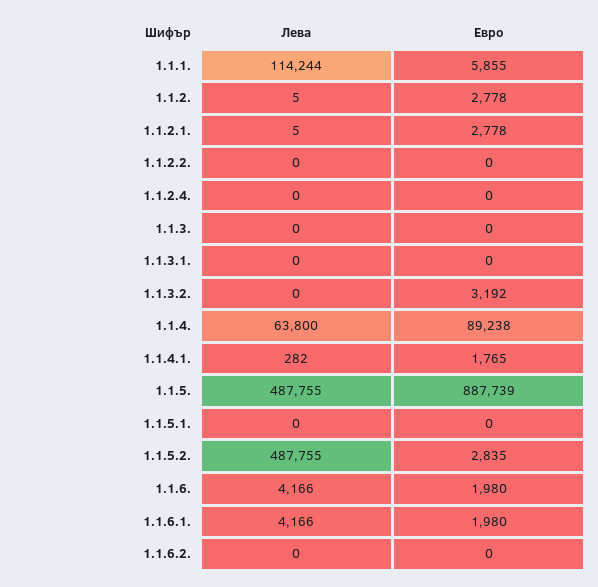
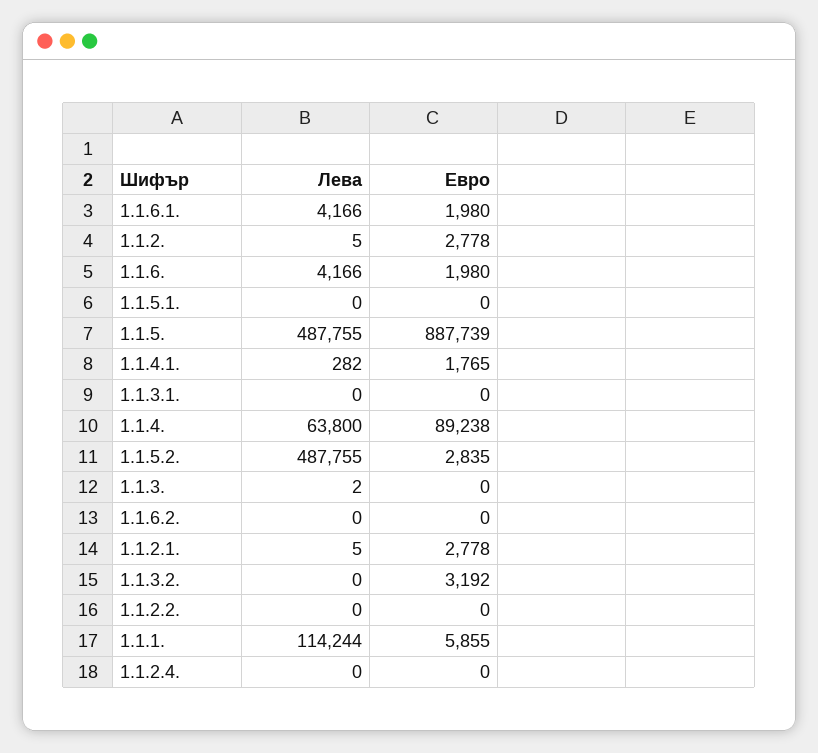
  {
    "Лева": {
      "1.1.1.": 114244,
      "1.1.2.": 5,
      "1.1.2.1.": 5,
      "1.1.2.2.": 0,
      "1.1.2.4.": 0,
-     "1.1.3.": 0,
+     "1.1.3.": 2,
      "1.1.3.1.": 0,
      "1.1.3.2.": 0,
      "1.1.4.": 63800,
      "1.1.4.1.": 282,
      "1.1.5.": 487755,
      "1.1.5.1.": 0,
      "1.1.5.2.": 487755,
      "1.1.6.": 4166,
      "1.1.6.1.": 4166,
      "1.1.6.2.": 0
    },
    "Евро": {
      "1.1.1.": 5855,
      "1.1.2.": 2778,
      "1.1.2.1.": 2778,
      "1.1.2.2.": 0,
      "1.1.2.4.": 0,
      "1.1.3.": 0,
      "1.1.3.1.": 0,
      "1.1.3.2.": 3192,
      "1.1.4.": 89238,
      "1.1.4.1.": 1765,
      "1.1.5.": 887739,
      "1.1.5.1.": 0,
      "1.1.5.2.": 2835,
      "1.1.6.": 1980,
      "1.1.6.1.": 1980,
      "1.1.6.2.": 0
    }
  }

